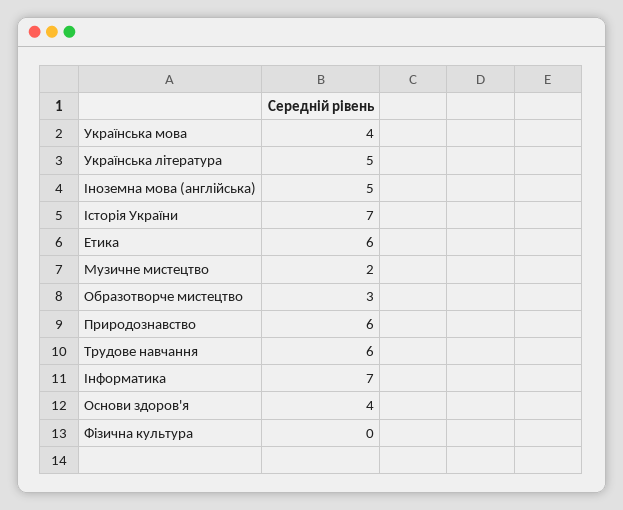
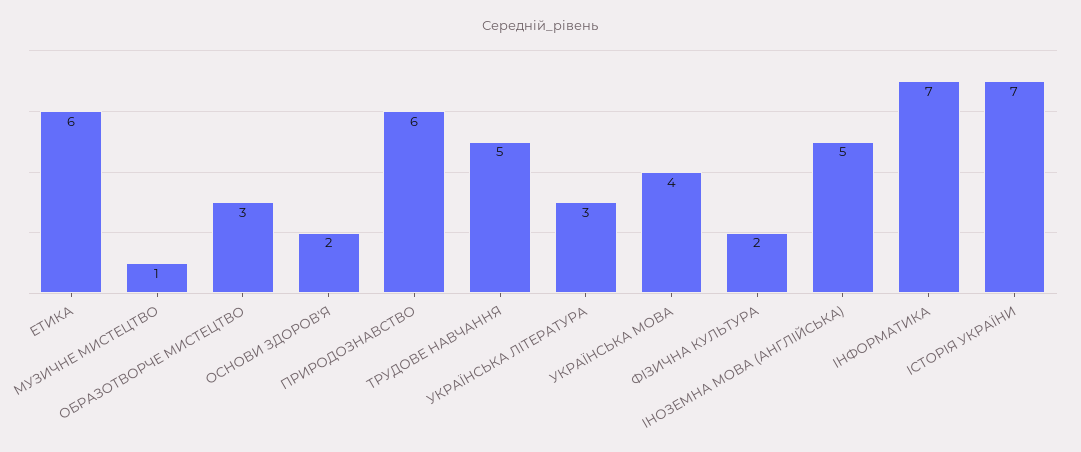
  {
    "Українська мова": 4,
-   "Українська література": 5,
+   "Українська література": 3,
    "Іноземна мова (англійська)": 5,
    "Історія України": 7,
    "Етика": 6,
-   "Музичне мистецтво": 2,
+   "Музичне мистецтво": 1,
    "Образотворче мистецтво": 3,
    "Природознавство": 6,
-   "Трудове навчання": 6,
+   "Трудове навчання": 5,
    "Інформатика": 7,
-   "Основи здоров'я": 4,
+   "Основи здоров'я": 2,
-   "Фізична культура": 0
+   "Фізична культура": 2
  }

